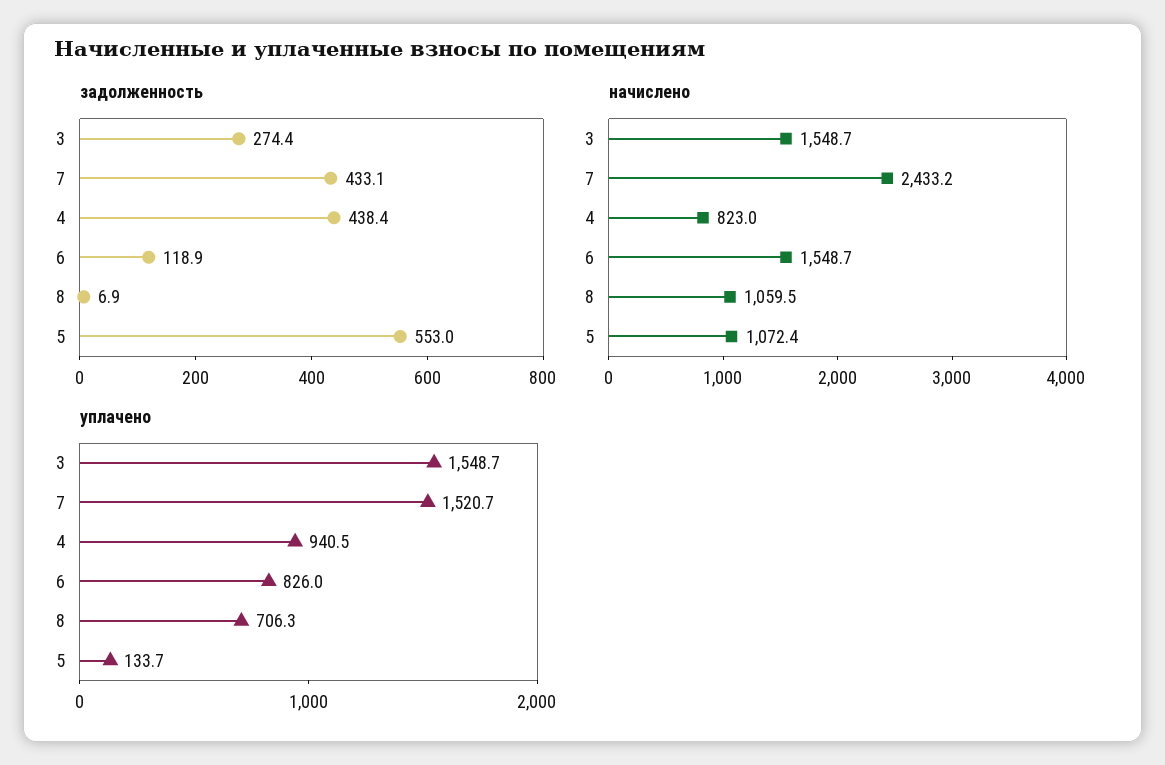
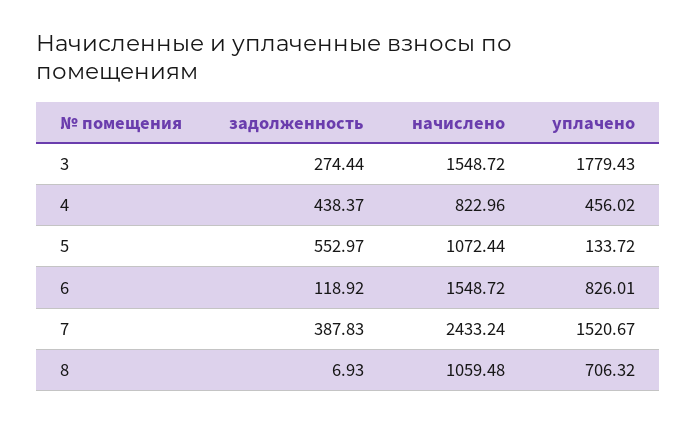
  {
    "задолженность": {
      "3": 274.44,
-     "7": 433.1,
+     "7": 387.83,
      "4": 438.37,
      "6": 118.92,
      "8": 6.93,
      "5": 552.97
    },
    "начислено": {
      "3": 1548.72,
      "7": 2433.24,
      "4": 822.96,
      "6": 1548.72,
      "8": 1059.48,
      "5": 1072.44
    },
    "уплачено": {
-     "3": 1548.7,
+     "3": 1779.43,
      "7": 1520.67,
-     "4": 940.5,
+     "4": 456.02,
      "6": 826.01,
      "8": 706.32,
      "5": 133.72
    }
  }

